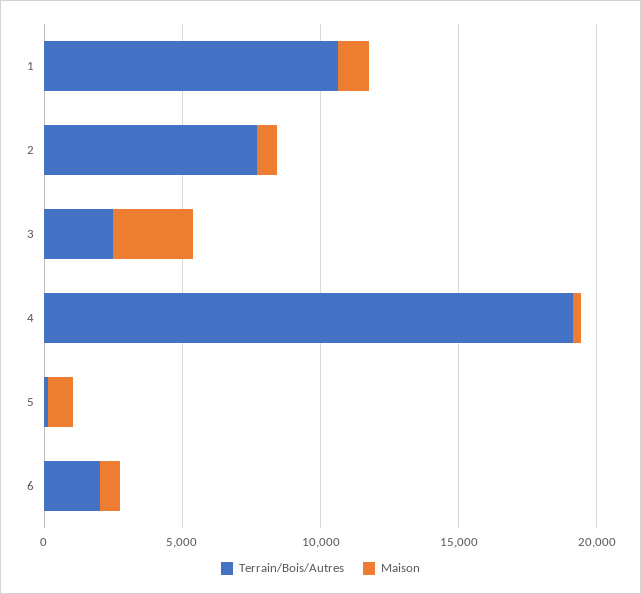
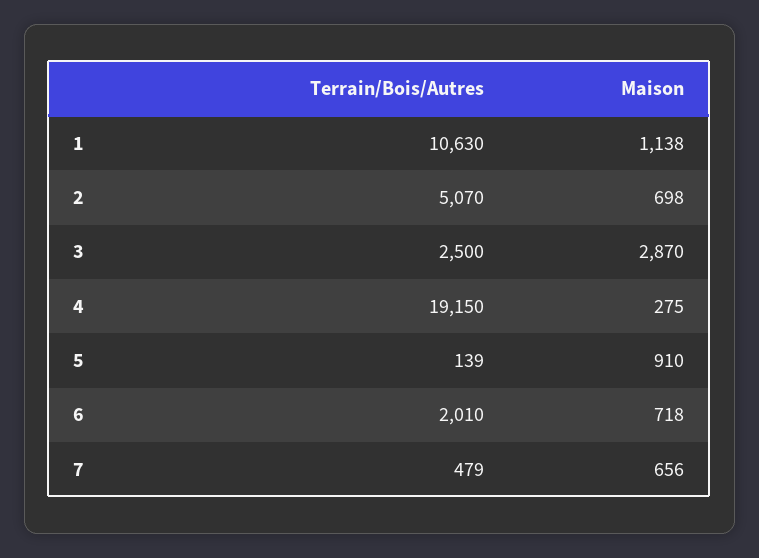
  {
    "Terrain/Bois/Autres": {
      "1": 10630,
-     "2": 8000,
+     "2": 5070,
      "3": 2500,
      "4": 19150,
      "5": 139,
-     "6": 2010
+     "6": 2010,
+     "7": 479
    },
    "Maison": {
      "1": 1138,
      "2": 698,
      "3": 2870,
      "4": 275,
      "5": 910,
-     "6": 718
+     "6": 718,
+     "7": 656
    }
  }

